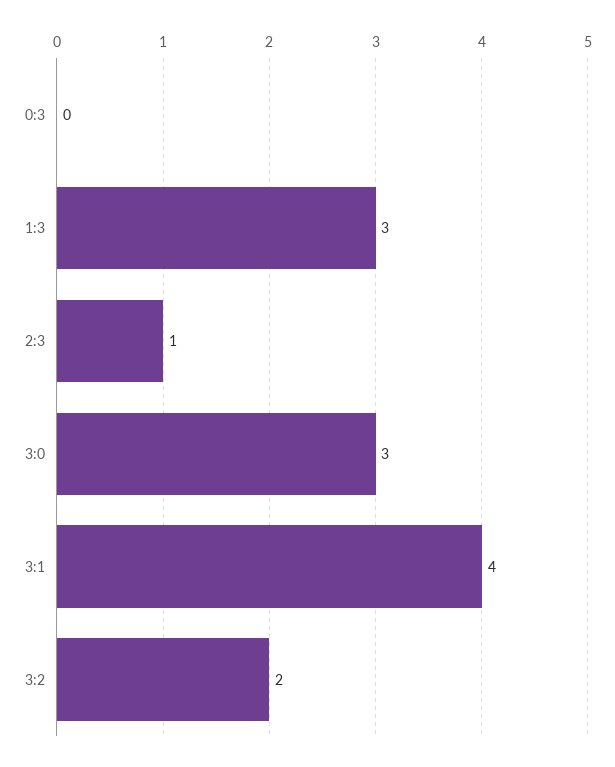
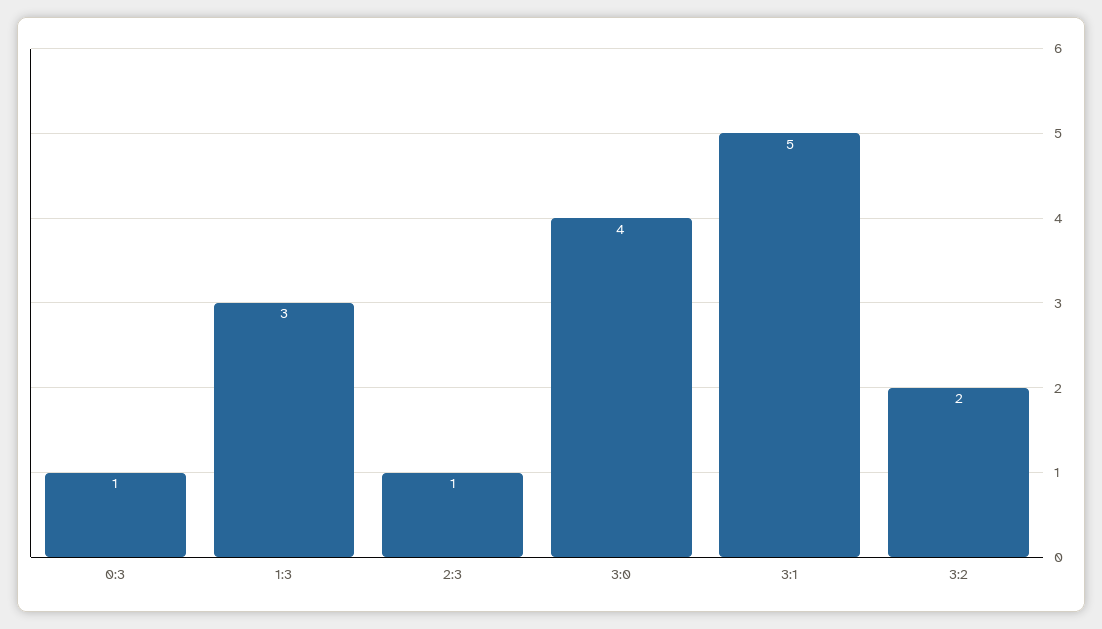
  {
-   "0:3": 0,
+   "0:3": 1,
    "1:3": 3,
    "2:3": 1,
-   "3:0": 3,
+   "3:0": 4,
-   "3:1": 4,
+   "3:1": 5,
    "3:2": 2
  }

